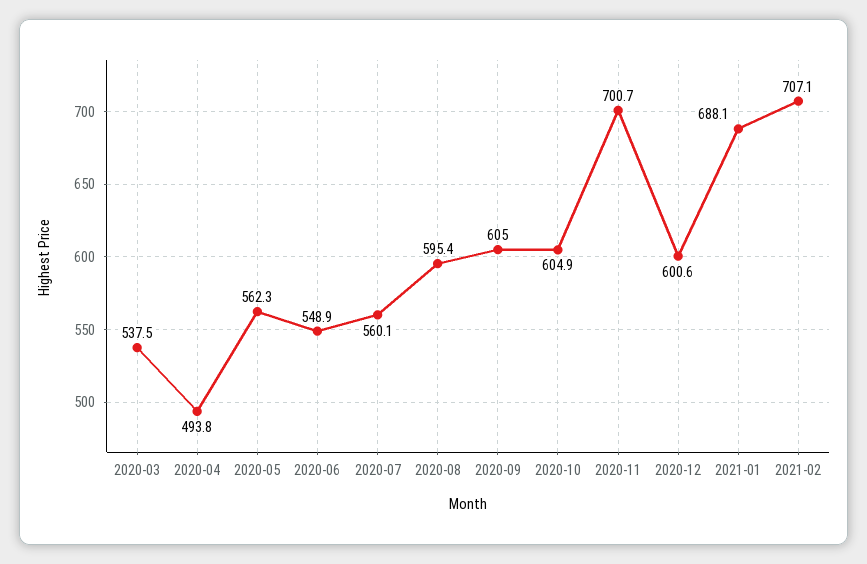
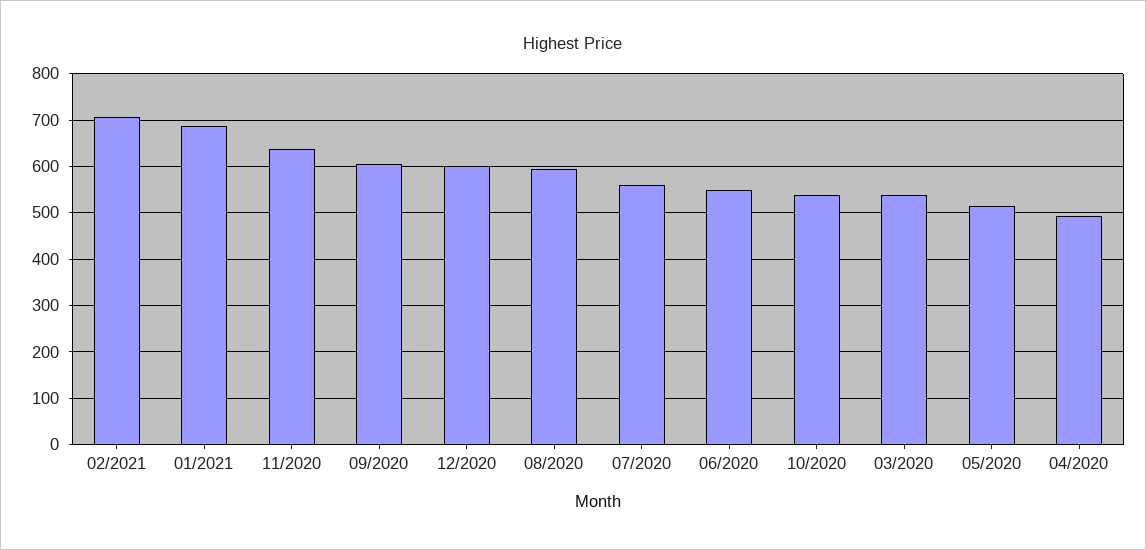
  {
    "2020-03": 537.5,
    "2020-04": 493.8,
-   "2020-05": 562.3,
+   "2020-05": 520,
    "2020-06": 548.9,
    "2020-07": 560.1,
    "2020-08": 595.4,
    "2020-09": 605,
-   "2020-10": 604.9,
+   "2020-10": 540,
-   "2020-11": 700.7,
+   "2020-11": 640,
    "2020-12": 600.6,
    "2021-01": 688.1,
    "2021-02": 707.1
  }

